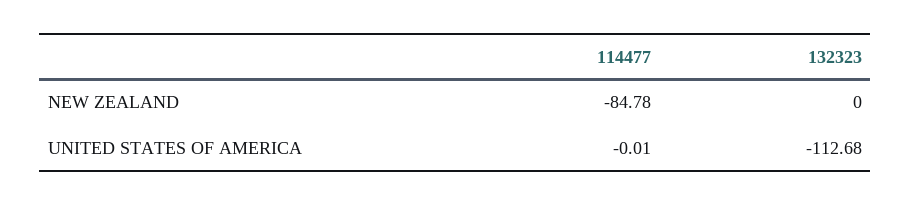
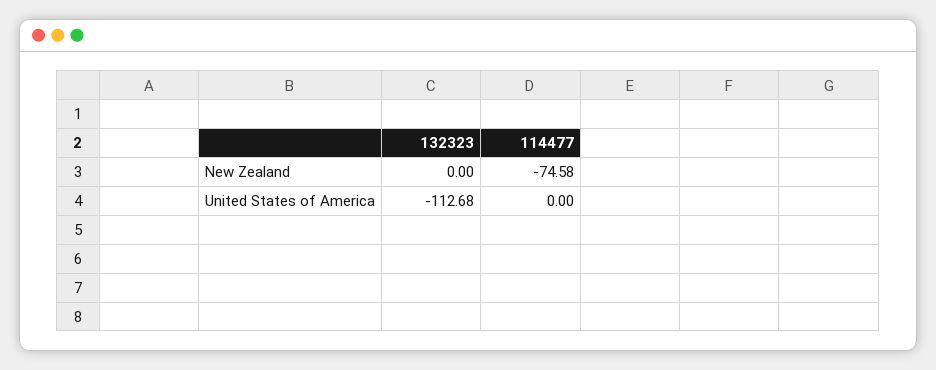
  {
    "114477": {
-     "NEW ZEALAND": -84.78,
+     "NEW ZEALAND": -74.58,
-     "UNITED STATES OF AMERICA": -0.01
+     "UNITED STATES OF AMERICA": 0
    },
    "132323": {
      "NEW ZEALAND": 0,
      "UNITED STATES OF AMERICA": -112.68
    }
  }

